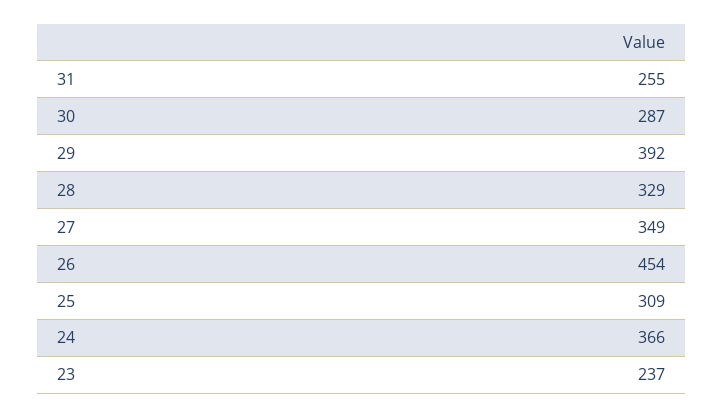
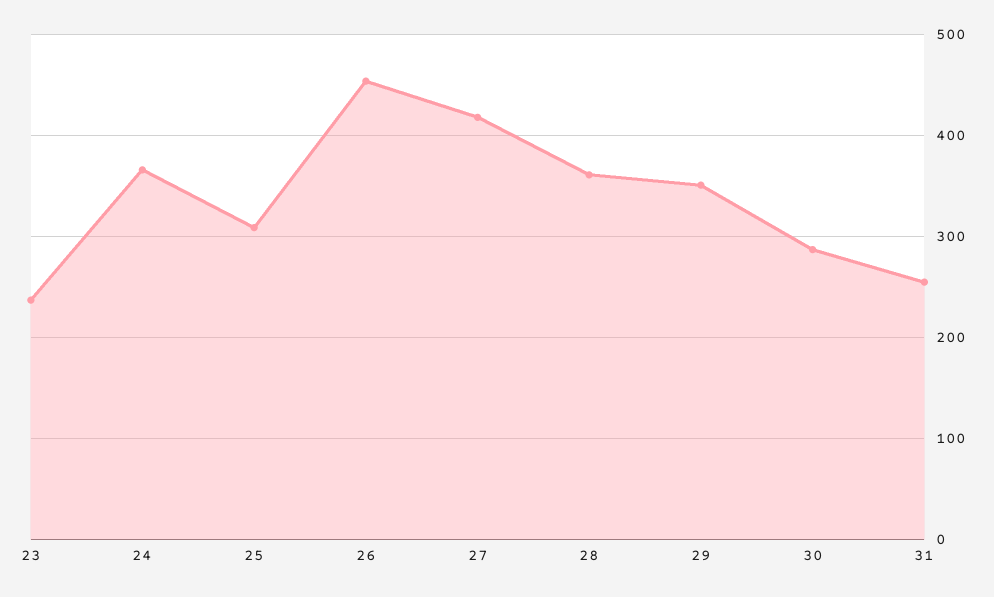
  {
    "31": 255,
    "30": 287,
-   "29": 392,
+   "29": 350,
-   "28": 329,
+   "28": 360,
-   "27": 349,
+   "27": 420,
    "26": 454,
    "25": 309,
    "24": 366,
    "23": 237
  }

